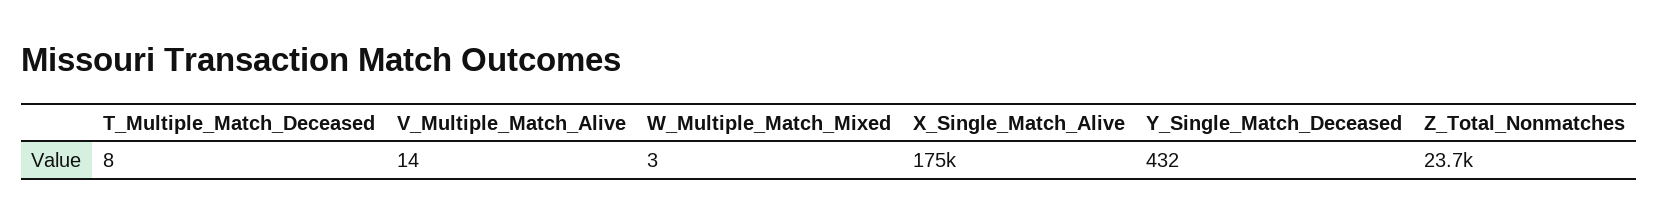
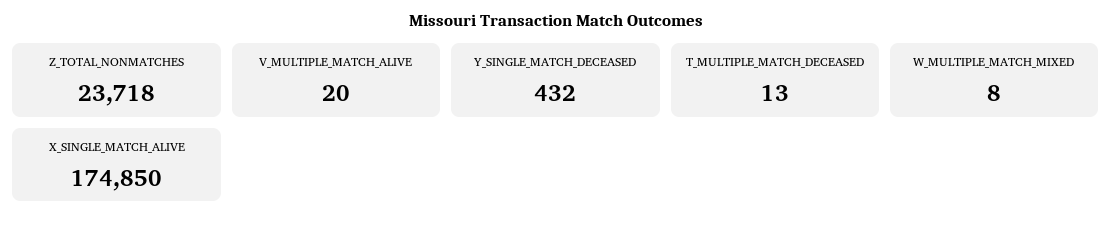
  {
-   "T_Multiple_Match_Deceased": 8,
+   "T_Multiple_Match_Deceased": 13,
-   "V_Multiple_Match_Alive": 14,
+   "V_Multiple_Match_Alive": 20,
-   "W_Multiple_Match_Mixed": 3,
+   "W_Multiple_Match_Mixed": 8,
    "X_Single_Match_Alive": 174850,
    "Y_Single_Match_Deceased": 432,
    "Z_Total_Nonmatches": 23718
  }

